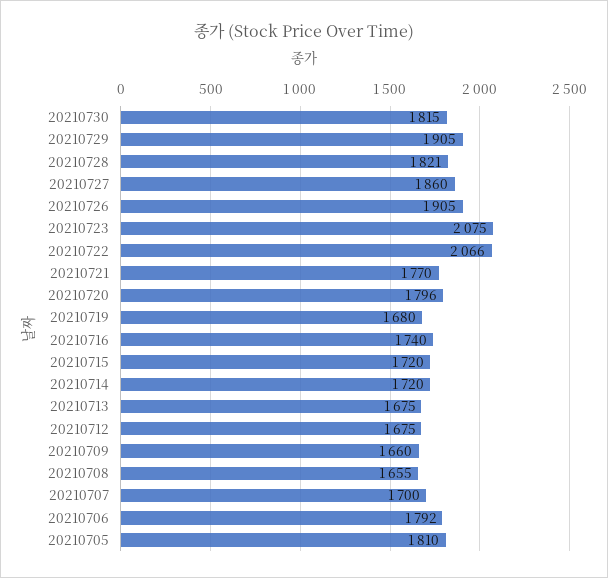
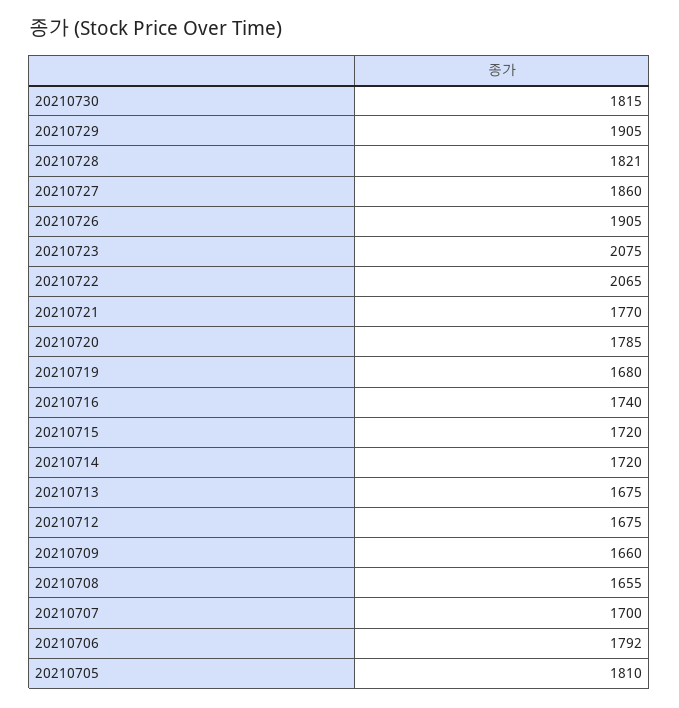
  {
    "20210730": 1815,
    "20210729": 1905,
    "20210728": 1821,
    "20210727": 1860,
    "20210726": 1905,
    "20210723": 2075,
-   "20210722": 2066,
+   "20210722": 2065,
    "20210721": 1770,
-   "20210720": 1796,
+   "20210720": 1785,
    "20210719": 1680,
    "20210716": 1740,
    "20210715": 1720,
    "20210714": 1720,
    "20210713": 1675,
    "20210712": 1675,
    "20210709": 1660,
    "20210708": 1655,
    "20210707": 1700,
    "20210706": 1792,
    "20210705": 1810
  }

